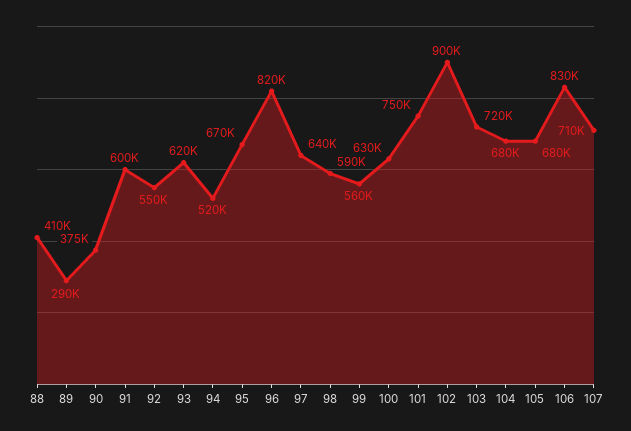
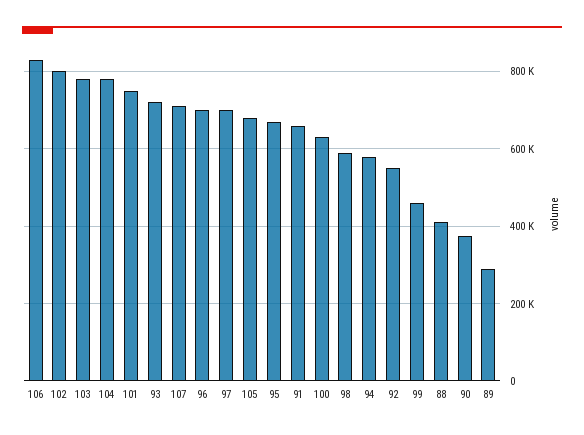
  {
    "88": 410000,
    "89": 290000,
    "90": 375000,
-   "91": 600000,
+   "91": 660000,
    "92": 550000,
-   "93": 620000,
+   "93": 720000,
-   "94": 520000,
+   "94": 580000,
    "95": 670000,
-   "96": 820000,
+   "96": 700000,
-   "97": 640000,
+   "97": 700000,
    "98": 590000,
-   "99": 560000,
+   "99": 460000,
    "100": 630000,
    "101": 750000,
-   "102": 900000,
+   "102": 800000,
-   "103": 720000,
+   "103": 780000,
-   "104": 680000,
+   "104": 780000,
    "105": 680000,
    "106": 830000,
    "107": 710000
  }

